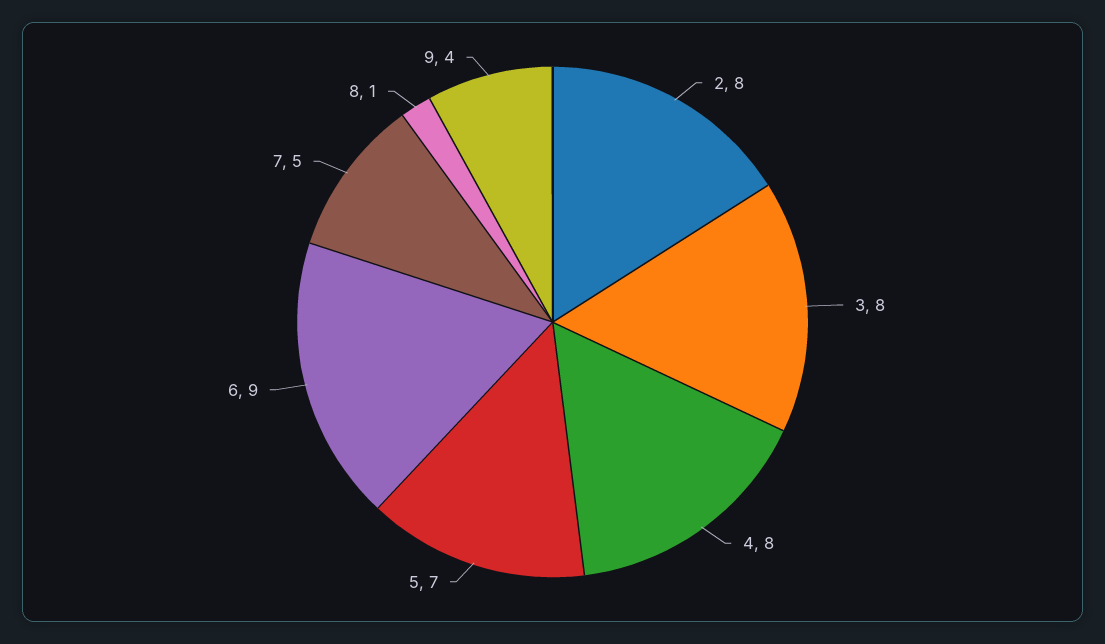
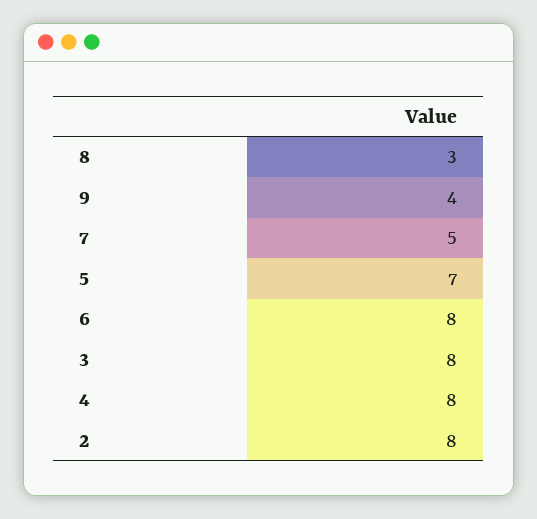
  {
    "2": 8,
    "3": 8,
    "4": 8,
    "5": 7,
-   "6": 9,
+   "6": 8,
    "7": 5,
-   "8": 1,
+   "8": 3,
    "9": 4
  }

